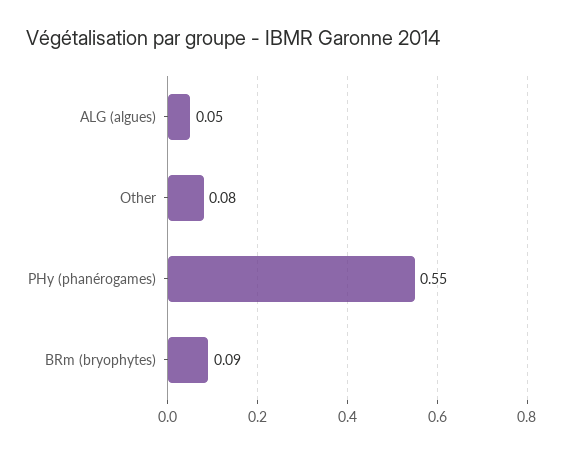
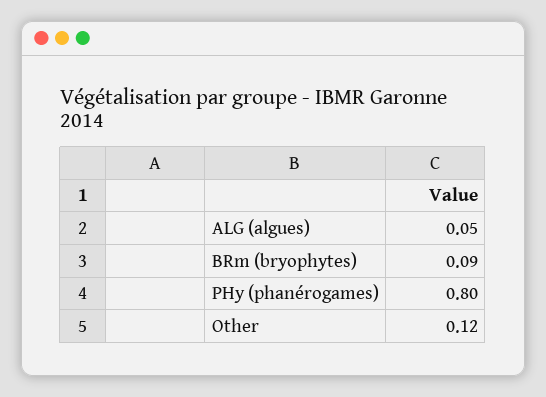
  {
    "ALG (algues)": 0.05,
-   "Other": 0.08,
+   "Other": 0.12,
-   "PHy (phanérogames)": 0.55,
+   "PHy (phanérogames)": 0.8,
    "BRm (bryophytes)": 0.09
  }

